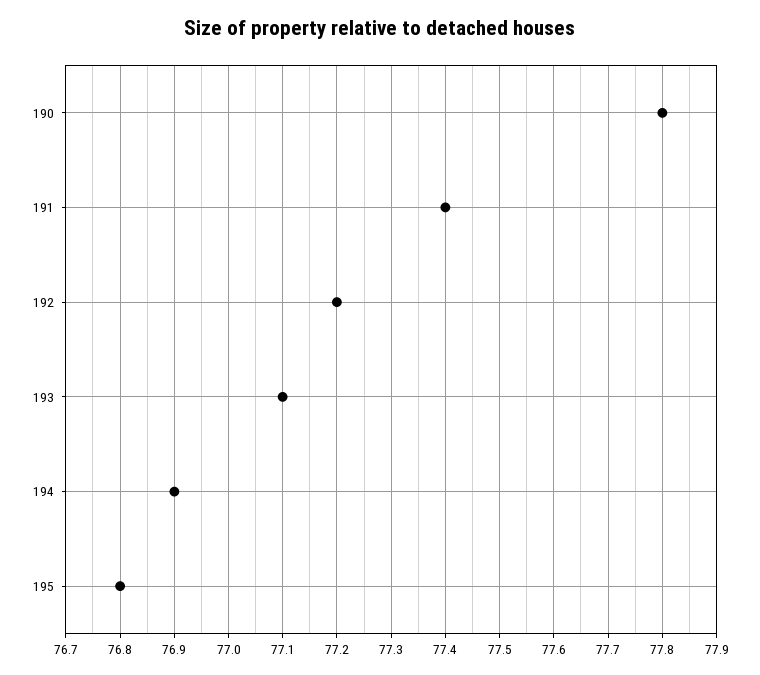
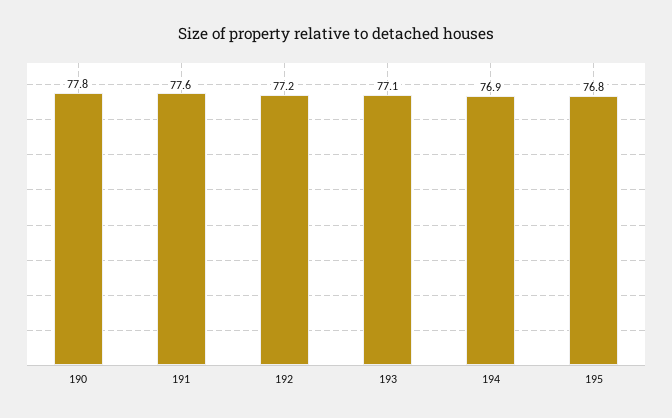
  {
    "190": 77.8,
-   "191": 77.4,
+   "191": 77.6,
    "192": 77.2,
    "193": 77.1,
    "194": 76.9,
    "195": 76.8
  }

